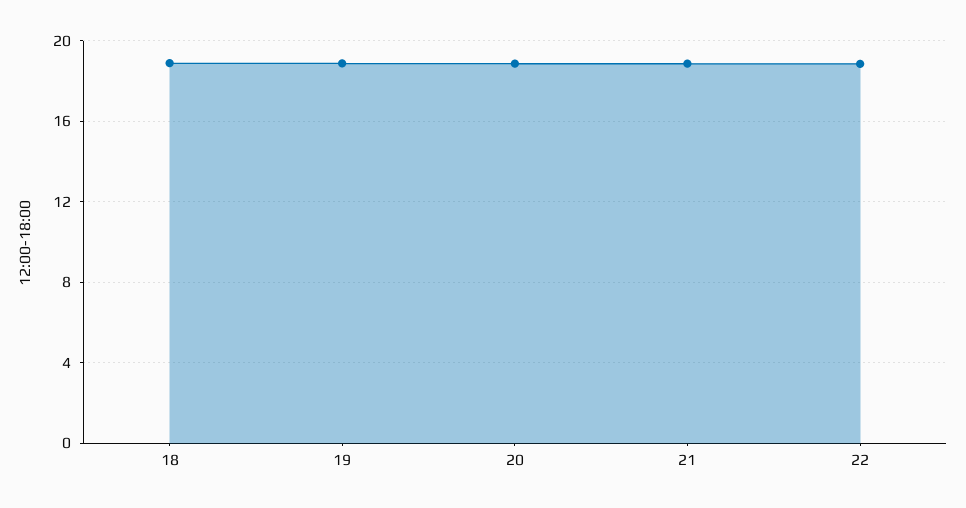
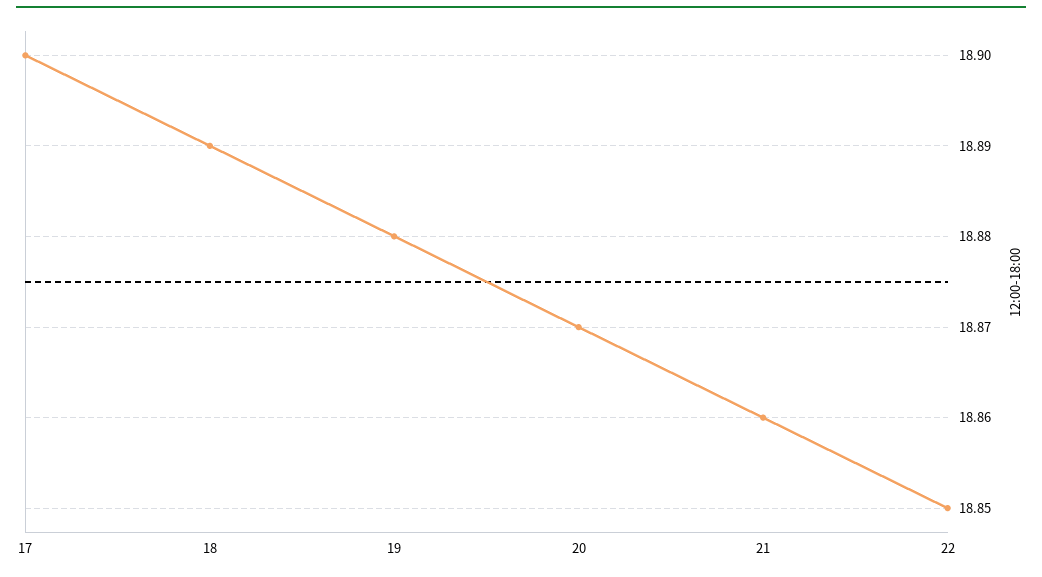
  {
    "18": 18.89,
    "19": 18.88,
    "20": 18.87,
    "21": 18.86,
-   "22": 18.85
+   "22": 18.85,
+   "17": 18.9
  }

